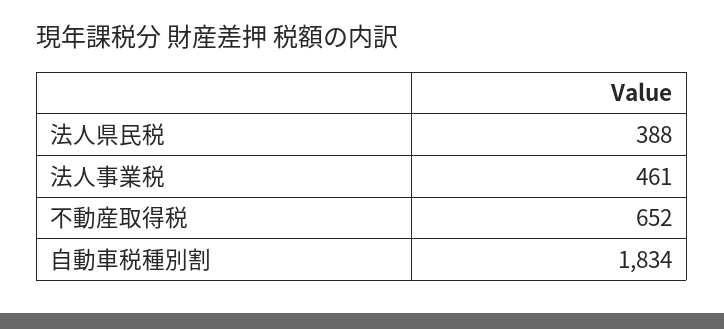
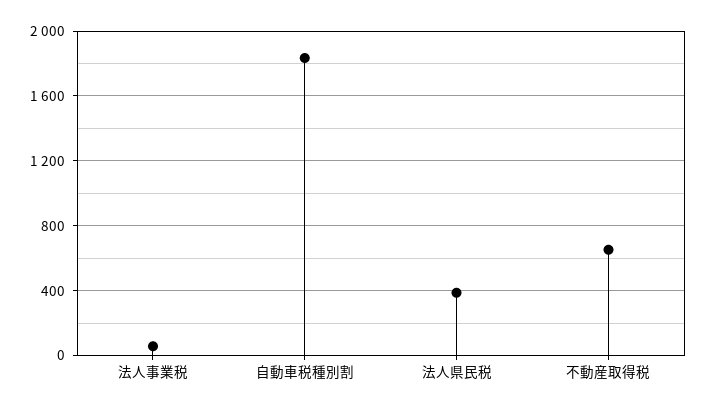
  {
    "法人県民税": 388,
-   "法人事業税": 461,
+   "法人事業税": 50,
    "不動産取得税": 652,
    "自動車税種別割": 1834
  }

